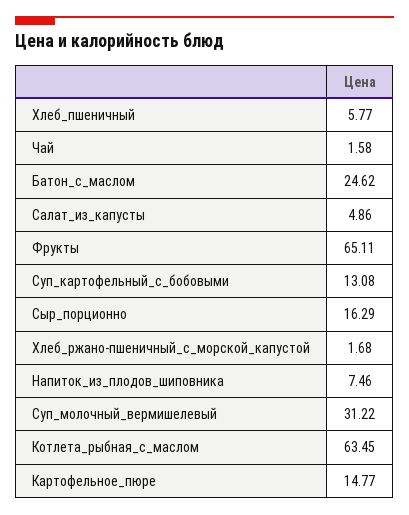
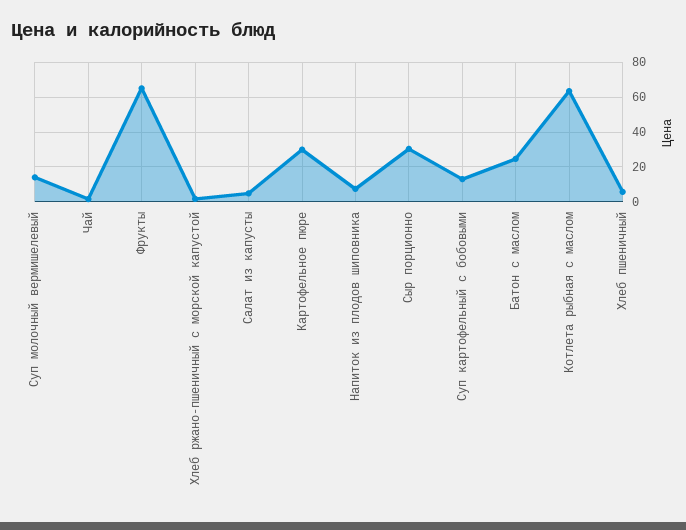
  {
    "Хлеб_пшеничный": 5.77,
    "Чай": 1.58,
    "Батон_с_маслом": 24.62,
    "Салат_из_капусты": 4.86,
    "Фрукты": 65.11,
    "Суп_картофельный_с_бобовыми": 13.08,
-   "Сыр_порционно": 16.29,
+   "Сыр_порционно": 30,
    "Хлеб_ржано-пшеничный_с_морской_капустой": 1.68,
    "Напиток_из_плодов_шиповника": 7.46,
-   "Суп_молочный_вермишелевый": 31.22,
+   "Суп_молочный_вермишелевый": 15,
    "Котлета_рыбная_с_маслом": 63.45,
-   "Картофельное_пюре": 14.77
+   "Картофельное_пюре": 30
  }

